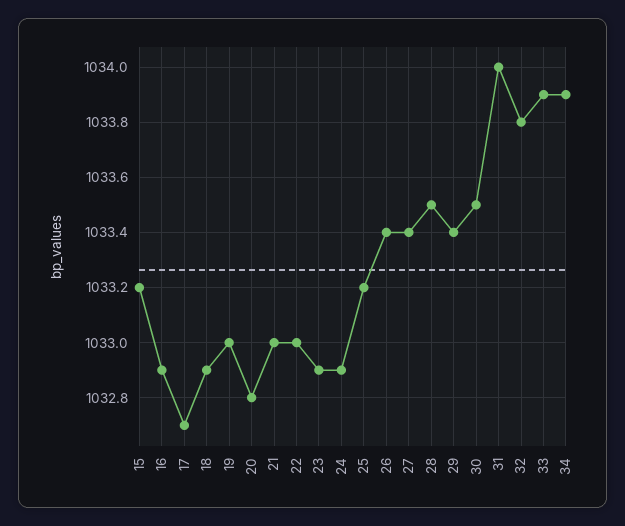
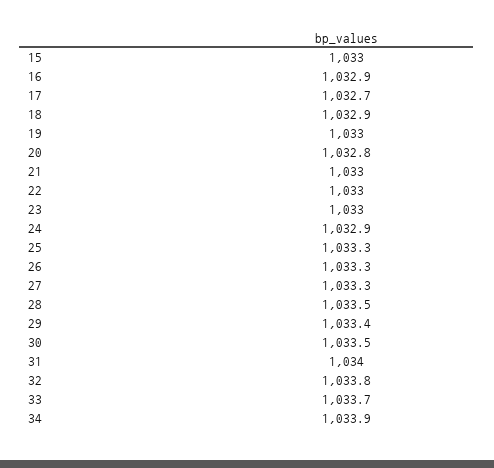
  {
-   "15": 1033.2,
+   "15": 1033,
    "16": 1032.9,
    "17": 1032.7,
    "18": 1032.9,
    "19": 1033,
    "20": 1032.8,
    "21": 1033,
    "22": 1033,
-   "23": 1032.9,
+   "23": 1033,
    "24": 1032.9,
-   "25": 1033.2,
+   "25": 1033.3,
-   "26": 1033.4,
+   "26": 1033.3,
-   "27": 1033.4,
+   "27": 1033.3,
    "28": 1033.5,
    "29": 1033.4,
    "30": 1033.5,
    "31": 1034,
    "32": 1033.8,
-   "33": 1033.9,
+   "33": 1033.7,
    "34": 1033.9
  }

